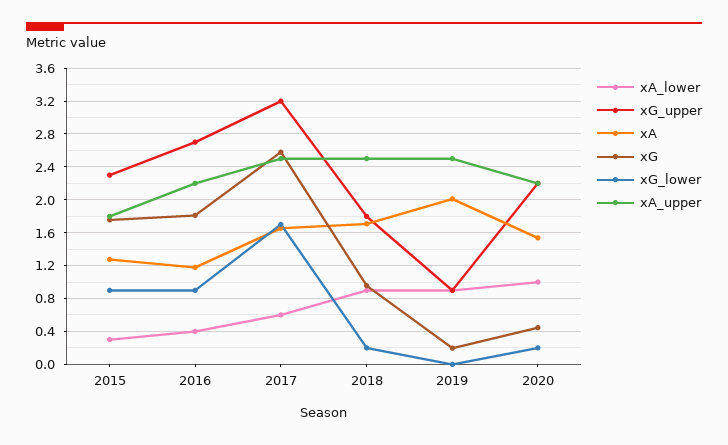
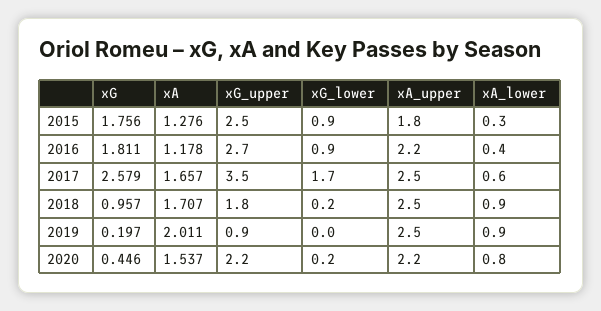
  {
    "xA_lower": {
      "2015": 0.3,
      "2016": 0.4,
      "2017": 0.6,
      "2018": 0.9,
      "2019": 0.9,
-     "2020": 1
+     "2020": 0.8
    },
    "xG_upper": {
-     "2015": 2.3,
+     "2015": 2.5,
      "2016": 2.7,
-     "2017": 3.2,
+     "2017": 3.5,
      "2018": 1.8,
      "2019": 0.9,
      "2020": 2.2
    },
    "xA": {
      "2015": 1.276,
      "2016": 1.178,
      "2017": 1.657,
      "2018": 1.707,
      "2019": 2.011,
      "2020": 1.537
    },
    "xG": {
      "2015": 1.756,
      "2016": 1.811,
      "2017": 2.579,
      "2018": 0.957,
      "2019": 0.197,
      "2020": 0.446
    },
    "xG_lower": {
      "2015": 0.9,
      "2016": 0.9,
      "2017": 1.7,
      "2018": 0.2,
      "2019": 0,
      "2020": 0.2
    },
    "xA_upper": {
      "2015": 1.8,
      "2016": 2.2,
      "2017": 2.5,
      "2018": 2.5,
      "2019": 2.5,
      "2020": 2.2
    }
  }

